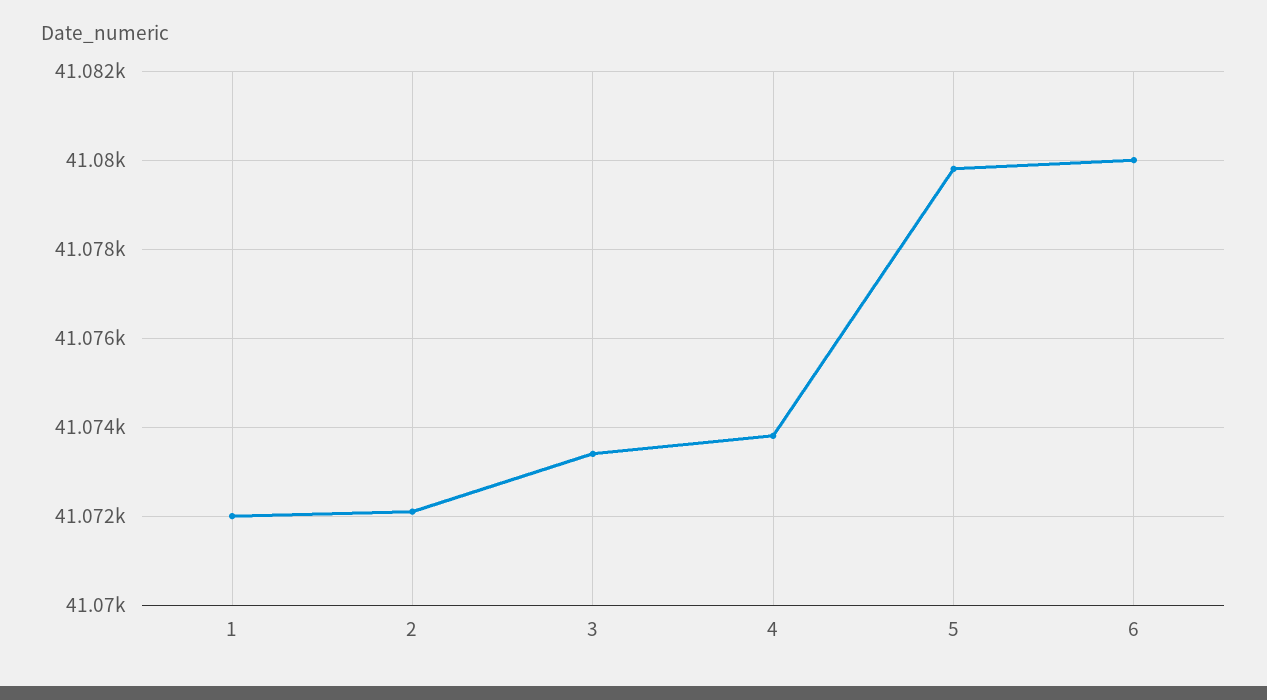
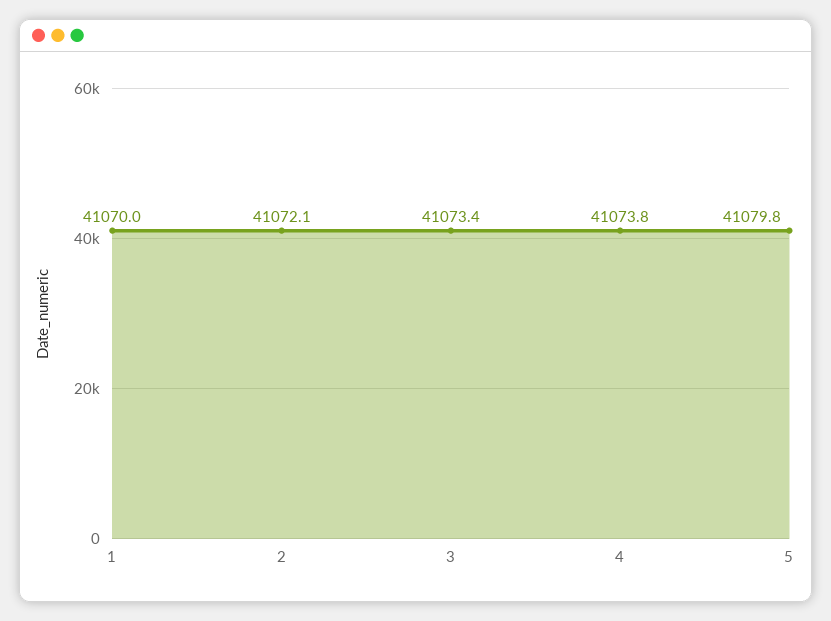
  {
-   "1": 41072,
+   "1": 41070,
    "2": 41072.1,
    "3": 41073.4,
    "4": 41073.8,
-   "5": 41079.8,
+   "5": 41079.8
-   "6": 41080
  }

